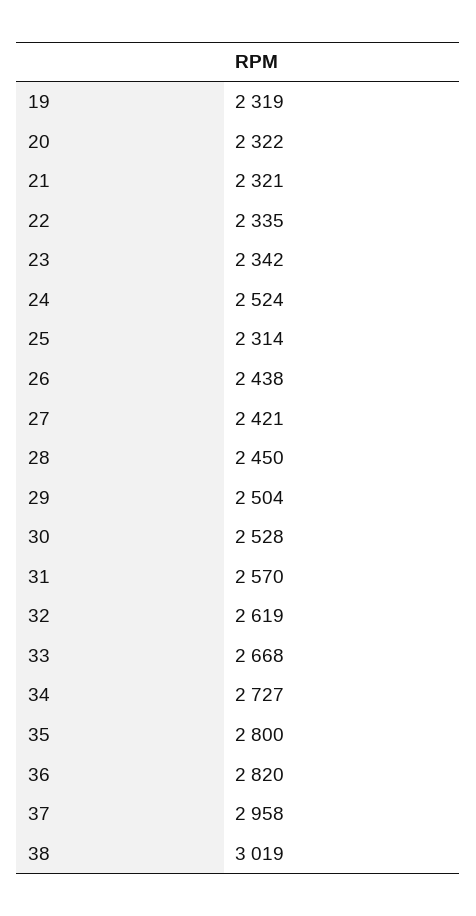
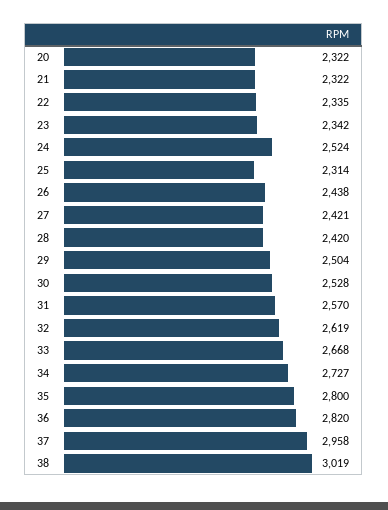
  {
-   "19": 2319,
    "20": 2322,
-   "21": 2321,
+   "21": 2322,
    "22": 2335,
    "23": 2342,
    "24": 2524,
    "25": 2314,
    "26": 2438,
    "27": 2421,
-   "28": 2450,
+   "28": 2420,
    "29": 2504,
    "30": 2528,
    "31": 2570,
    "32": 2619,
    "33": 2668,
    "34": 2727,
    "35": 2800,
    "36": 2820,
    "37": 2958,
    "38": 3019
  }

